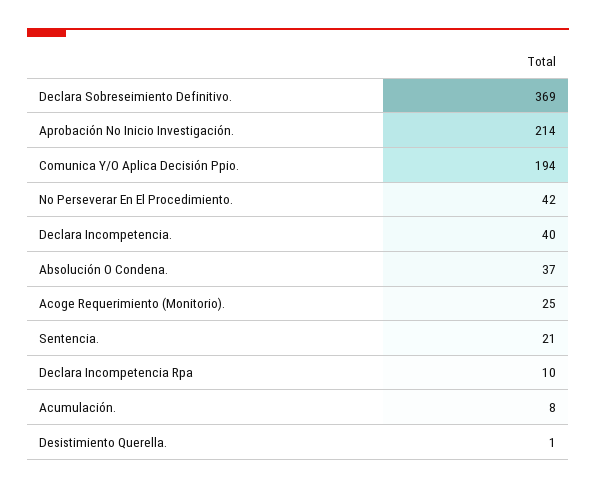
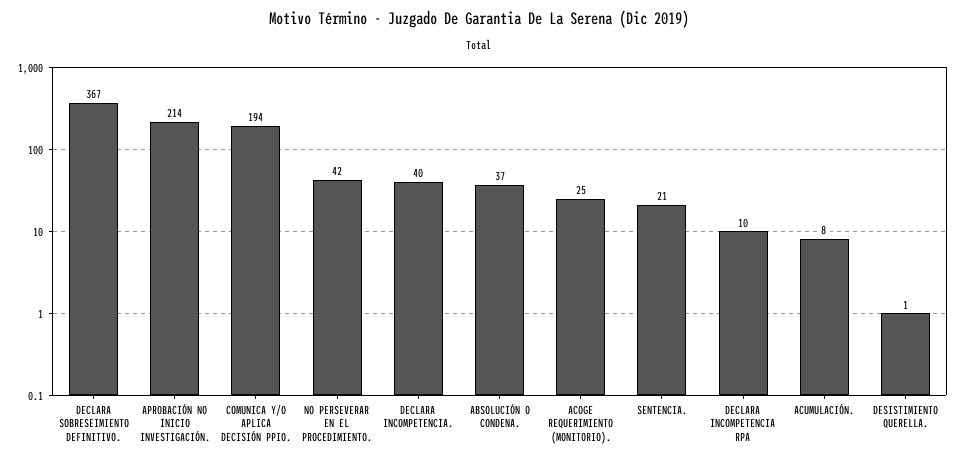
  {
-   "Declara Sobreseimiento Definitivo.": 369,
+   "Declara Sobreseimiento Definitivo.": 367,
    "Aprobación No Inicio Investigación.": 214,
    "Comunica Y/O Aplica Decisión Ppio.": 194,
    "No Perseverar En El Procedimiento.": 42,
    "Declara Incompetencia.": 40,
    "Absolución O Condena.": 37,
    "Acoge Requerimiento (Monitorio).": 25,
    "Sentencia.": 21,
    "Declara Incompetencia Rpa": 10,
    "Acumulación.": 8,
    "Desistimiento Querella.": 1
  }

